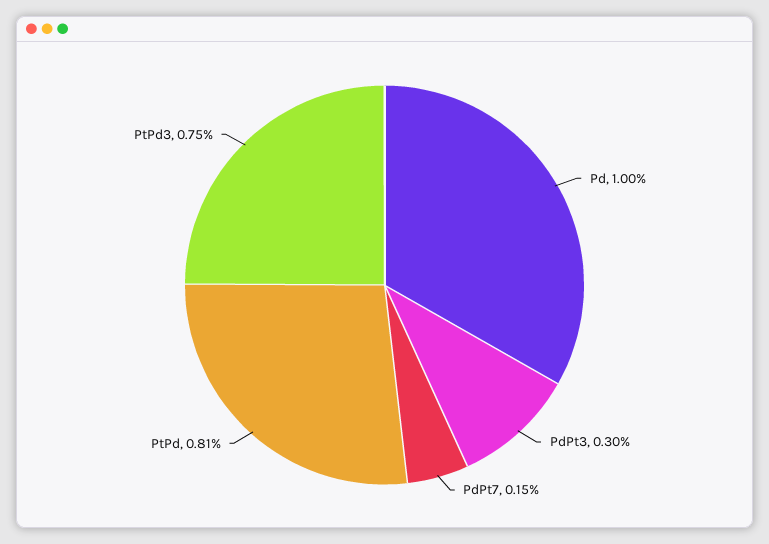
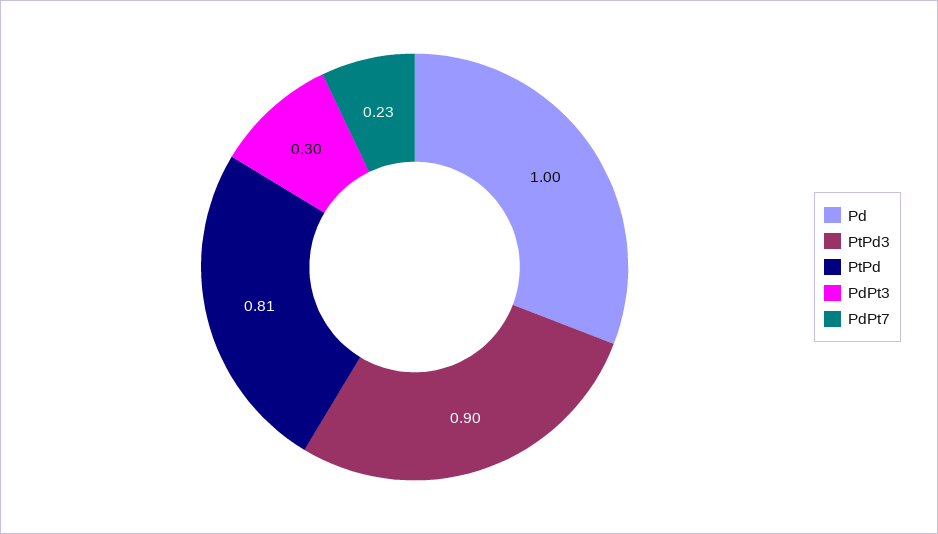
  {
    "Pd": 1,
    "PdPt3": 0.3,
-   "PdPt7": 0.15,
+   "PdPt7": 0.23,
    "PtPd": 0.81,
-   "PtPd3": 0.75
+   "PtPd3": 0.9
  }

